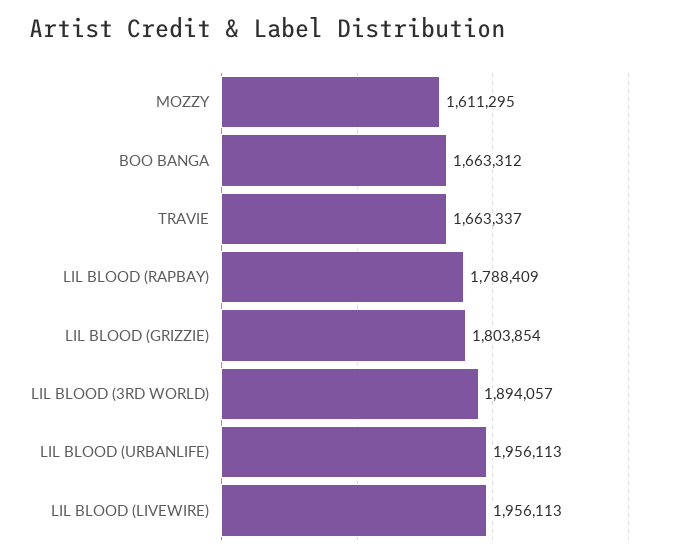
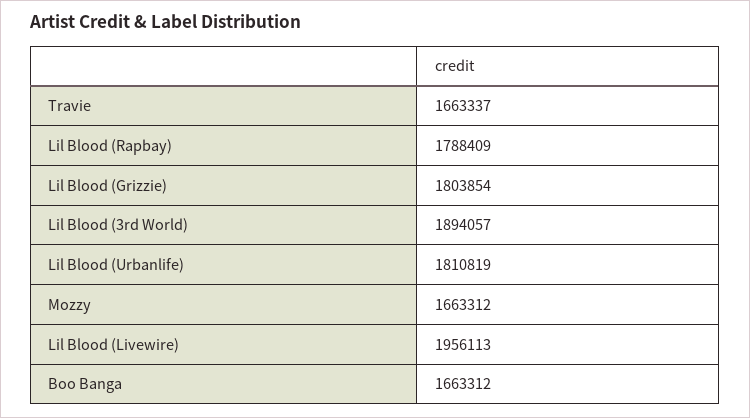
  {
-   "MOZZY": 1611295,
+   "MOZZY": 1663312,
    "BOO BANGA": 1663312,
    "TRAVIE": 1663337,
    "LIL BLOOD (RAPBAY)": 1788409,
    "LIL BLOOD (GRIZZIE)": 1803854,
    "LIL BLOOD (3RD WORLD)": 1894057,
-   "LIL BLOOD (URBANLIFE)": 1956113,
+   "LIL BLOOD (URBANLIFE)": 1810819,
    "LIL BLOOD (LIVEWIRE)": 1956113
  }

